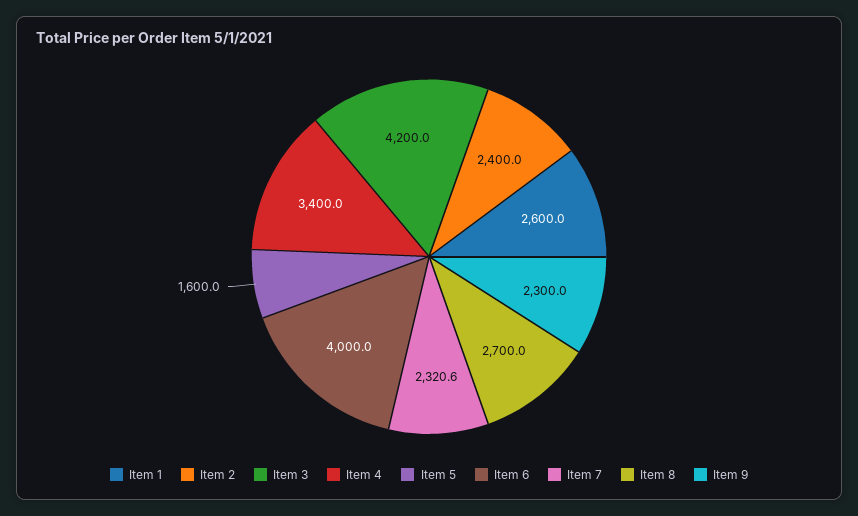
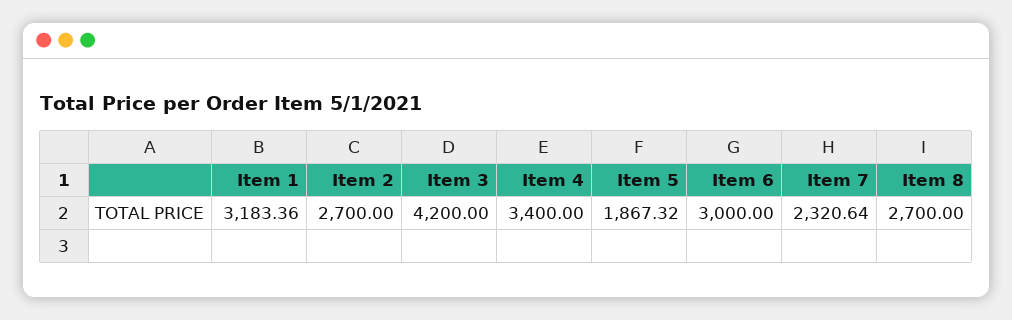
  {
-   "Item 1": 2600,
+   "Item 1": 3183.36,
-   "Item 2": 2400,
+   "Item 2": 2700,
    "Item 3": 4200,
    "Item 4": 3400,
-   "Item 5": 1600,
+   "Item 5": 1867.32,
-   "Item 6": 4000,
+   "Item 6": 3000,
    "Item 7": 2320.64,
-   "Item 8": 2700,
+   "Item 8": 2700
-   "Item 9": 2300
  }

